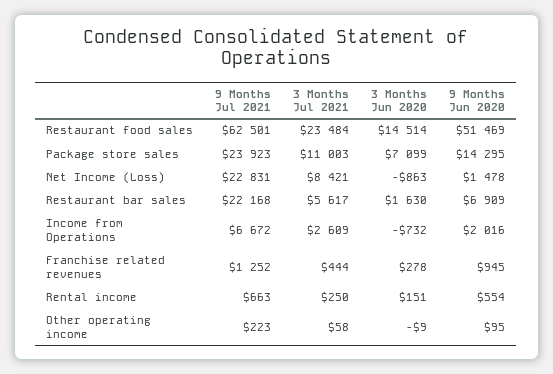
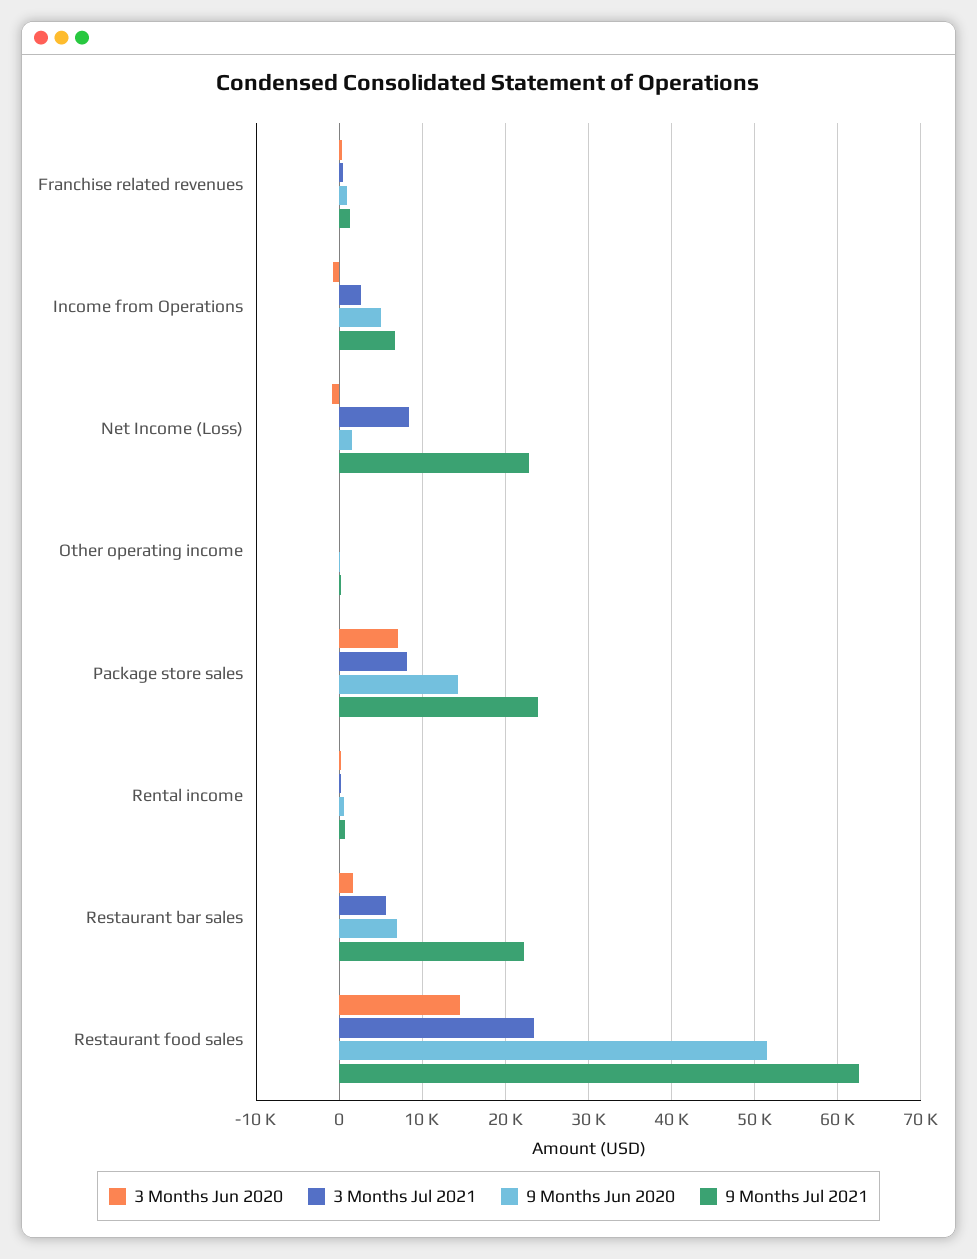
  {
    "9 Months Jul 2021": {
      "Restaurant food sales": 62501,
      "Package store sales": 23923,
      "Net Income (Loss)": 22831,
      "Restaurant bar sales": 22168,
      "Income from Operations": 6672,
      "Franchise related revenues": 1252,
      "Rental income": 663,
      "Other operating income": 223
    },
    "3 Months Jul 2021": {
      "Restaurant food sales": 23484,
-     "Package store sales": 11003,
+     "Package store sales": 8000,
      "Net Income (Loss)": 8421,
      "Restaurant bar sales": 5617,
      "Income from Operations": 2609,
      "Franchise related revenues": 444,
      "Rental income": 250,
      "Other operating income": 58
    },
    "3 Months Jun 2020": {
      "Restaurant food sales": 14514,
      "Package store sales": 7099,
      "Net Income (Loss)": -863,
      "Restaurant bar sales": 1630,
      "Income from Operations": -732,
      "Franchise related revenues": 278,
      "Rental income": 151,
      "Other operating income": -9
    },
    "9 Months Jun 2020": {
      "Restaurant food sales": 51469,
      "Package store sales": 14295,
      "Net Income (Loss)": 1478,
      "Restaurant bar sales": 6909,
-     "Income from Operations": 2016,
+     "Income from Operations": 5000,
      "Franchise related revenues": 945,
      "Rental income": 554,
      "Other operating income": 95
    }
  }

